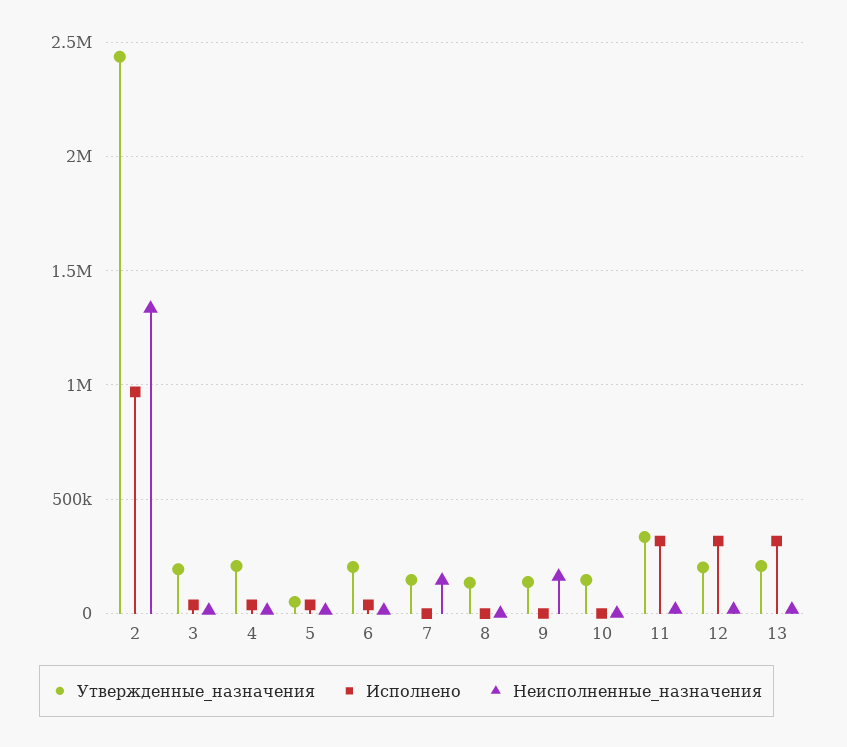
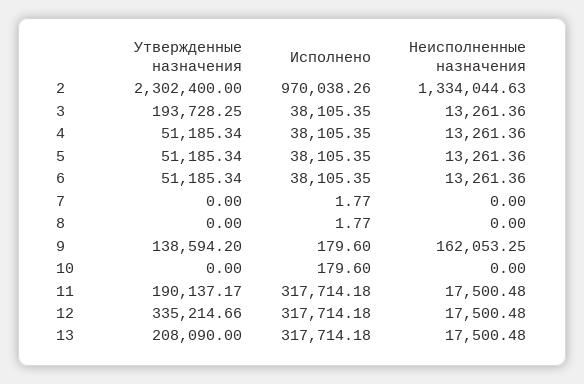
  {
    "Утвержденные_назначения": {
-     "2": 2450000,
+     "2": 2302400,
      "3": 193728.25,
-     "4": 200000,
+     "4": 51185.34,
      "5": 51185.34,
-     "6": 200000,
+     "6": 51185.34,
-     "7": 150000,
+     "7": 0,
-     "8": 150000,
+     "8": 0,
      "9": 138594.2,
-     "10": 150000,
+     "10": 0,
-     "11": 350000,
+     "11": 190137.17,
-     "12": 200000,
+     "12": 335214.66,
      "13": 208090
    },
    "Исполнено": {
      "2": 970038.26,
      "3": 38105.35,
      "4": 38105.35,
      "5": 38105.35,
      "6": 38105.35,
      "7": 1.77,
      "8": 1.77,
      "9": 179.6,
      "10": 179.6,
      "11": 317714.18,
      "12": 317714.18,
      "13": 317714.18
    },
    "Неисполненные_назначения": {
      "2": 1334044.63,
      "3": 13261.36,
      "4": 13261.36,
      "5": 13261.36,
      "6": 13261.36,
-     "7": 150000,
+     "7": 0,
      "8": 0,
      "9": 162053.25,
      "10": 0,
      "11": 17500.48,
      "12": 17500.48,
      "13": 17500.48
    }
  }

